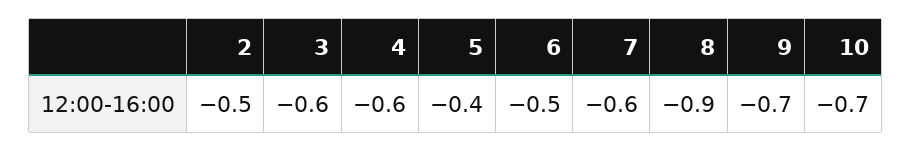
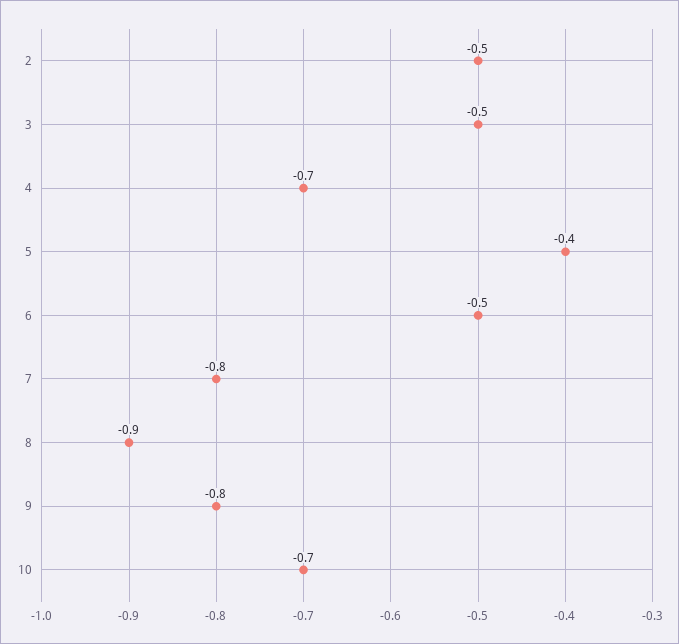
  {
    "2": -0.5,
-   "3": -0.6,
+   "3": -0.5,
-   "4": -0.6,
+   "4": -0.7,
    "5": -0.4,
    "6": -0.5,
-   "7": -0.6,
+   "7": -0.8,
    "8": -0.9,
-   "9": -0.7,
+   "9": -0.8,
    "10": -0.7
  }

